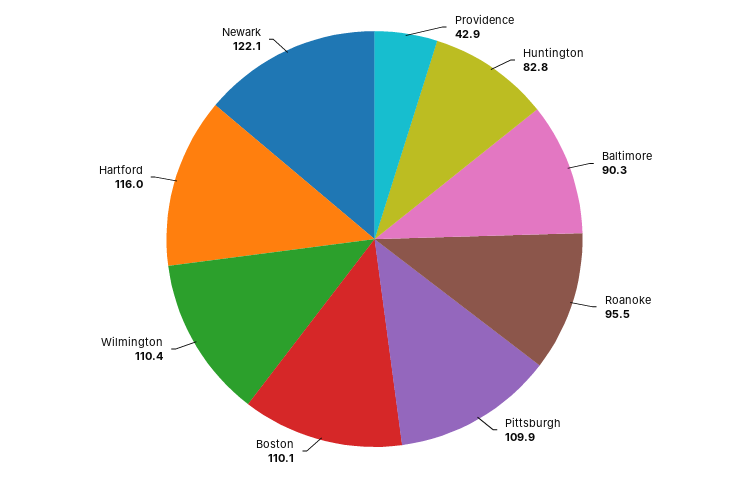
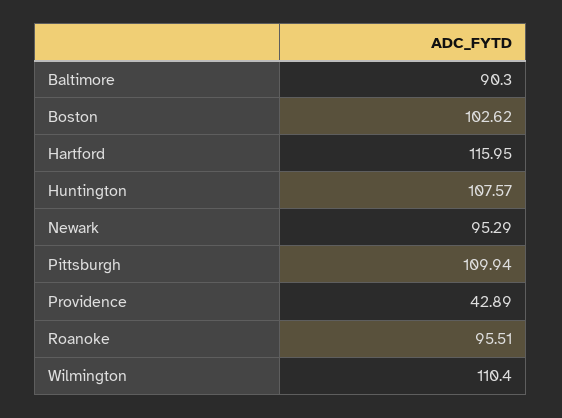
  {
    "Providence": 42.89,
-   "Huntington": 82.8,
+   "Huntington": 107.57,
    "Baltimore": 90.3,
    "Roanoke": 95.51,
    "Pittsburgh": 109.94,
-   "Boston": 110.1,
+   "Boston": 102.62,
    "Wilmington": 110.4,
    "Hartford": 115.95,
-   "Newark": 122.1
+   "Newark": 95.29
  }

